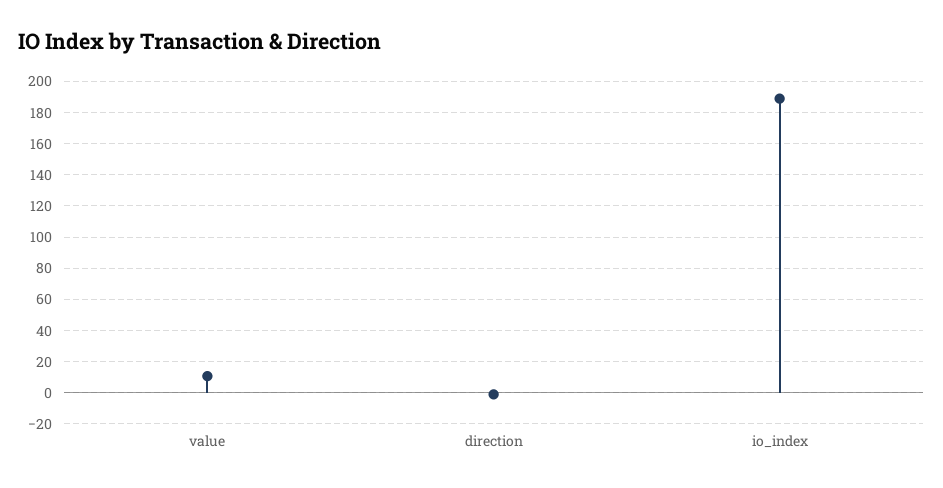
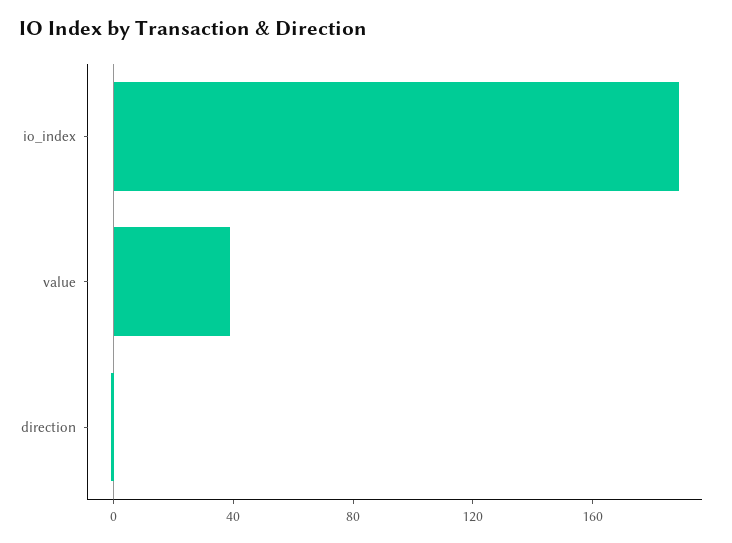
  {
-   "value": 10,
+   "value": 40,
    "direction": 0,
    "io_index": 190
  }

